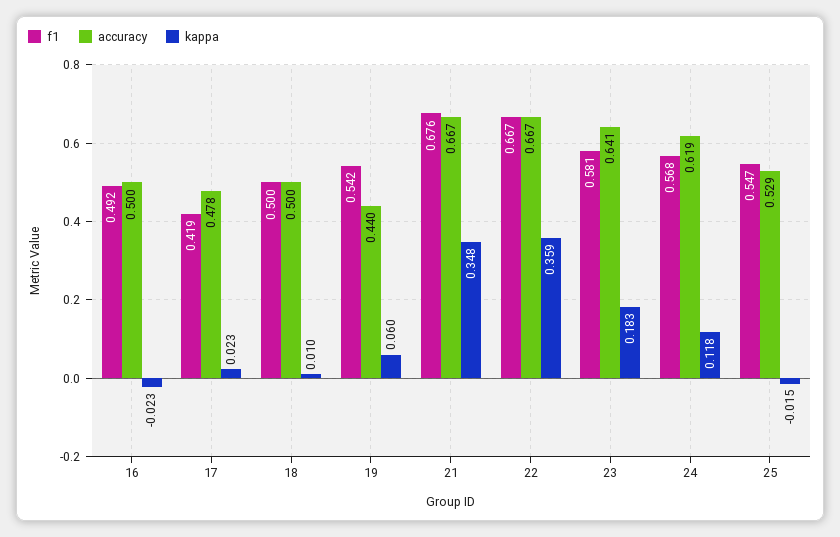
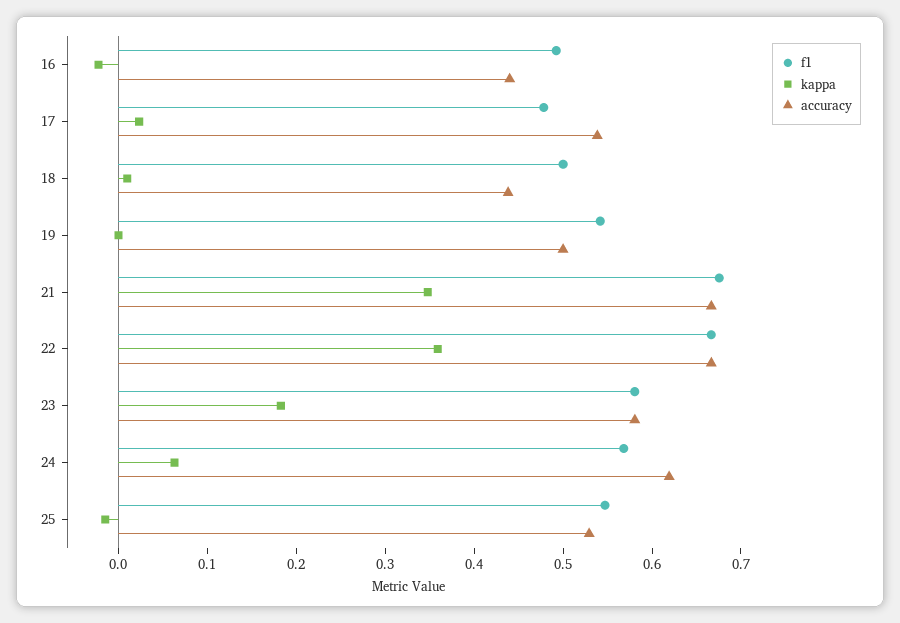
  {
    "f1": {
      "16": 0.492,
-     "17": 0.419,
+     "17": 0.48,
      "18": 0.5,
      "19": 0.542,
      "21": 0.676,
      "22": 0.667,
      "23": 0.581,
      "24": 0.568,
      "25": 0.547
    },
    "accuracy": {
-     "16": 0.5,
+     "16": 0.44,
-     "17": 0.478,
+     "17": 0.54,
-     "18": 0.5,
+     "18": 0.44,
-     "19": 0.44,
+     "19": 0.5,
      "21": 0.667,
      "22": 0.667,
-     "23": 0.641,
+     "23": 0.58,
      "24": 0.619,
      "25": 0.529
    },
    "kappa": {
      "16": -0.023,
      "17": 0.023,
      "18": 0.01,
-     "19": 0.06,
+     "19": 0,
      "21": 0.348,
      "22": 0.359,
      "23": 0.183,
-     "24": 0.118,
+     "24": 0.06,
      "25": -0.015
    }
  }

